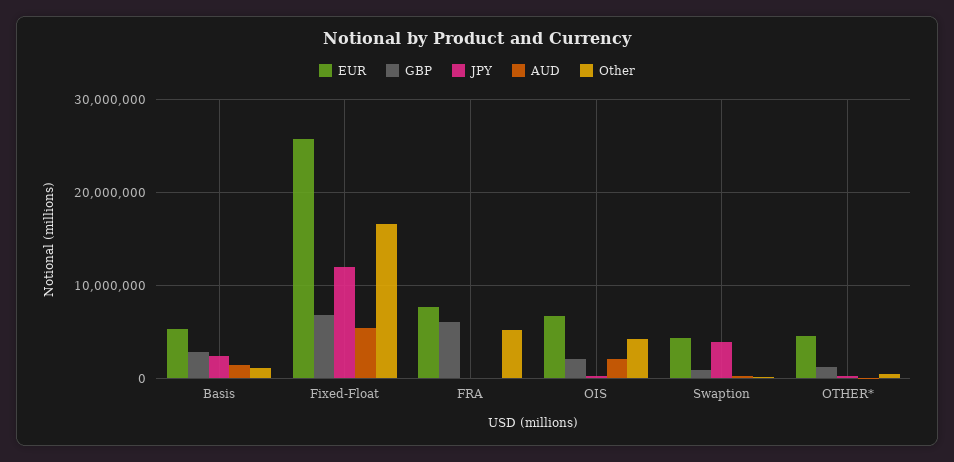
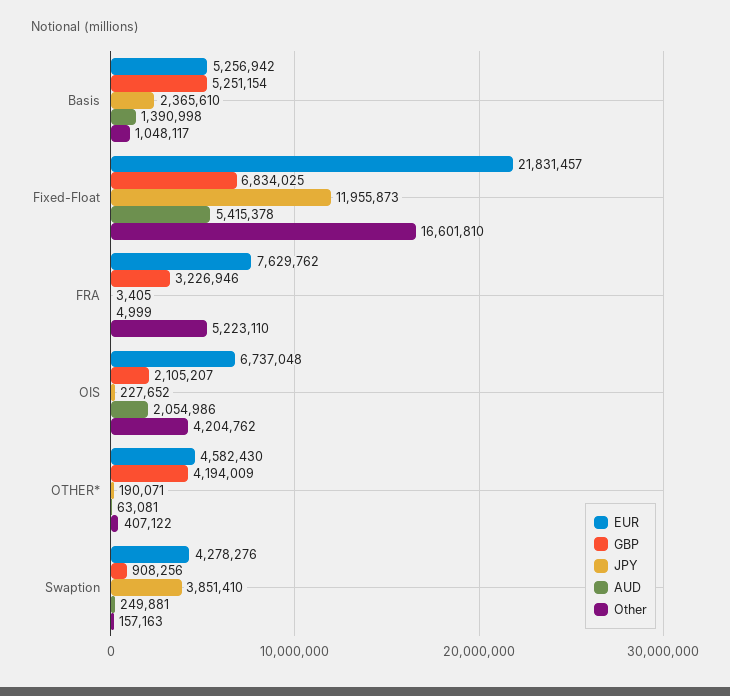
  {
    "EUR": {
      "Basis": 5256942,
-     "Fixed-Float": 26000000,
+     "Fixed-Float": 21831457,
      "FRA": 7629762,
      "OIS": 6737048,
      "Swaption": 4278276,
      "OTHER*": 4582430
    },
    "GBP": {
-     "Basis": 3000000,
+     "Basis": 5251154,
      "Fixed-Float": 6834025,
-     "FRA": 6000000,
+     "FRA": 3226946,
      "OIS": 2105207,
      "Swaption": 908256,
-     "OTHER*": 1000000
+     "OTHER*": 4194009
    },
    "JPY": {
      "Basis": 2365610,
      "Fixed-Float": 11955873,
      "FRA": 3405,
      "OIS": 227652,
      "Swaption": 3851410,
      "OTHER*": 190071
    },
    "AUD": {
      "Basis": 1390998,
      "Fixed-Float": 5415378,
      "FRA": 4999,
      "OIS": 2054986,
      "Swaption": 249881,
      "OTHER*": 63081
    },
    "Other": {
      "Basis": 1048117,
      "Fixed-Float": 16601810,
      "FRA": 5223110,
      "OIS": 4204762,
      "Swaption": 157163,
      "OTHER*": 407122
    }
  }

